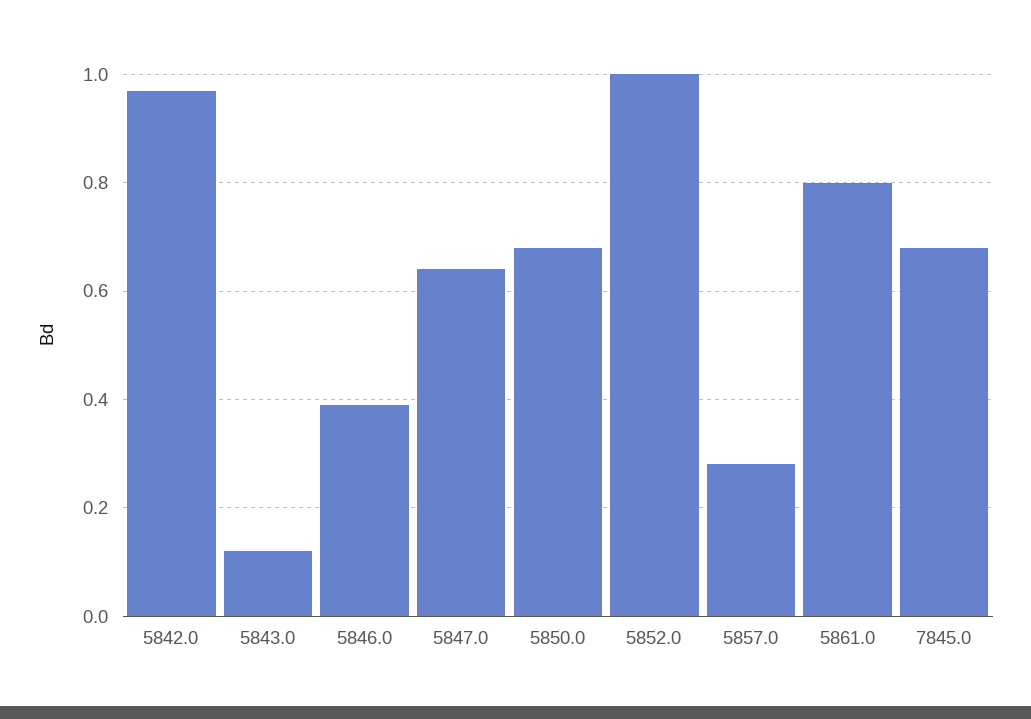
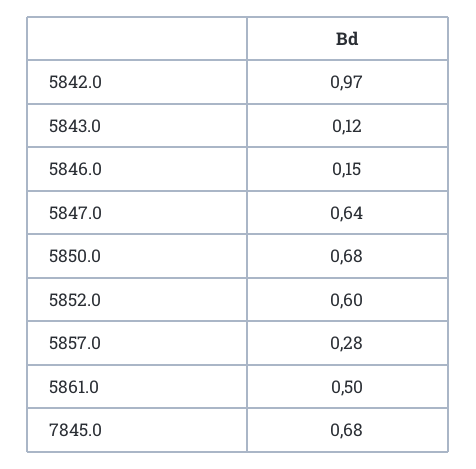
  {
    "5842.0": 0.97,
    "5843.0": 0.12,
-   "5846.0": 0.4,
+   "5846.0": 0.15,
    "5847.0": 0.64,
    "5850.0": 0.68,
-   "5852.0": 1,
+   "5852.0": 0.6,
    "5857.0": 0.28,
-   "5861.0": 0.8,
+   "5861.0": 0.5,
    "7845.0": 0.68
  }

